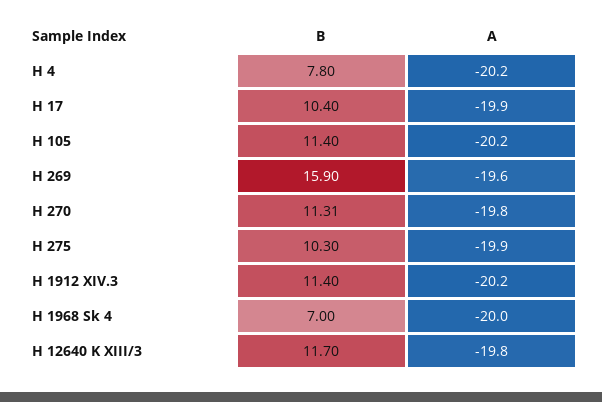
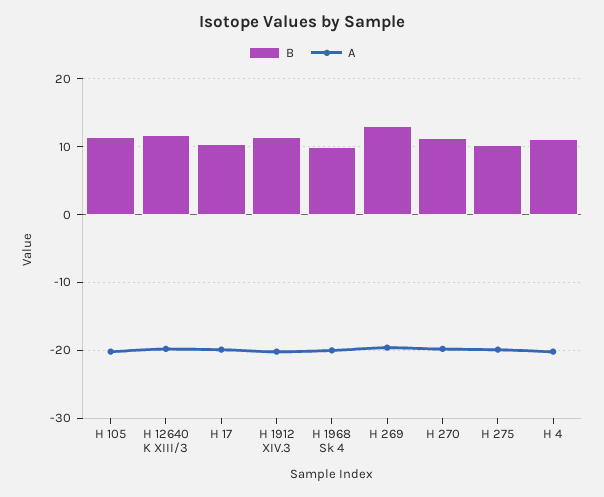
  {
    "B": {
-     "H 4": 7.8,
+     "H 4": 11,
      "H 17": 10.4,
      "H 105": 11.4,
-     "H 269": 15.9,
+     "H 269": 13,
      "H 270": 11.31,
      "H 275": 10.3,
      "H 1912 XIV.3": 11.4,
-     "H 1968 Sk 4": 7,
+     "H 1968 Sk 4": 10,
      "H 12640 K XIII/3": 11.7
    },
    "A": {
      "H 4": -20.2,
      "H 17": -19.9,
      "H 105": -20.2,
      "H 269": -19.6,
      "H 270": -19.8,
      "H 275": -19.9,
      "H 1912 XIV.3": -20.2,
      "H 1968 Sk 4": -20,
      "H 12640 K XIII/3": -19.8
    }
  }

